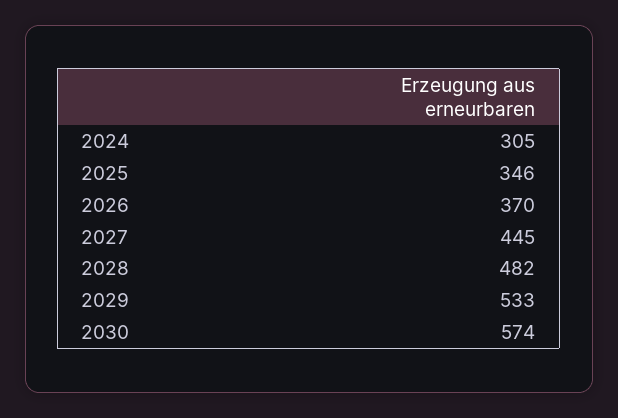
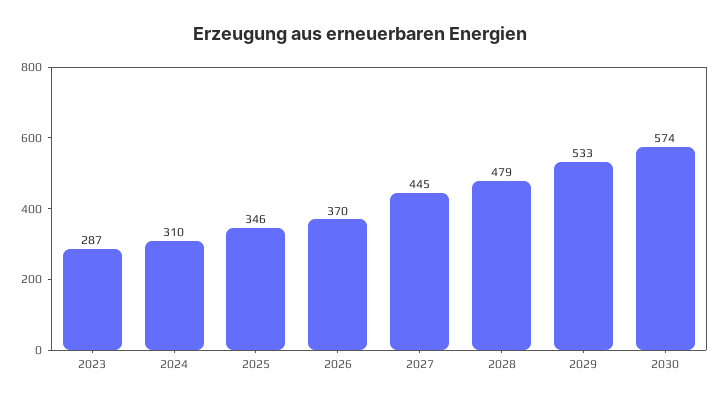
  {
-   "2024": 305,
+   "2024": 310,
    "2025": 346,
    "2026": 370,
    "2027": 445,
-   "2028": 482,
+   "2028": 479,
    "2029": 533,
-   "2030": 574
+   "2030": 574,
+   "2023": 287
  }

